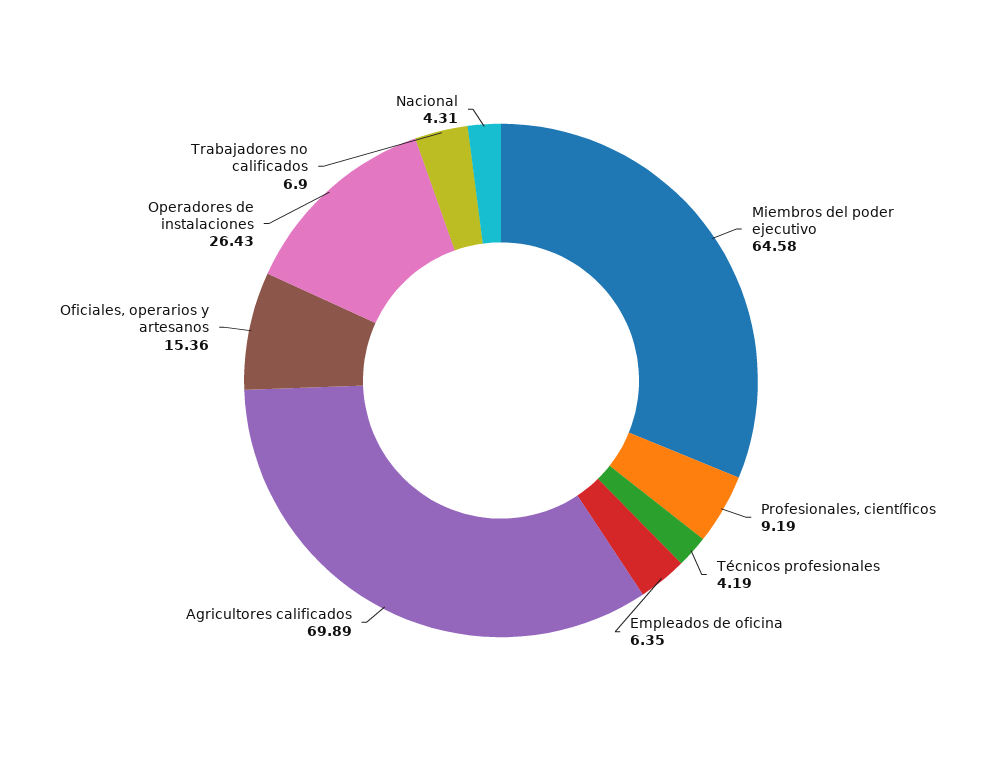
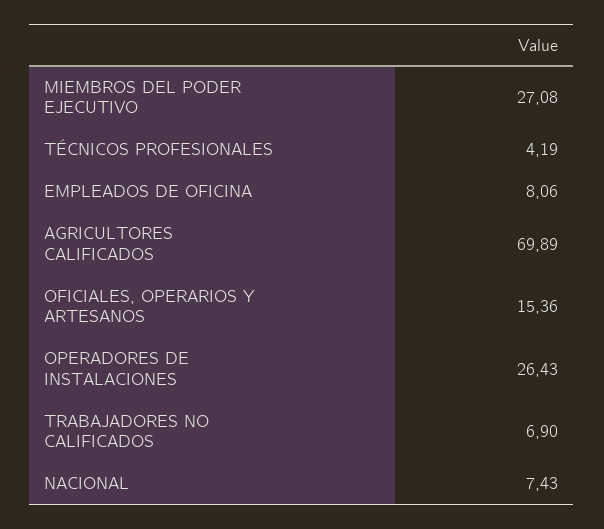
  {
-   "Miembros del poder ejecutivo": 64.58,
+   "Miembros del poder ejecutivo": 27.08,
-   "Profesionales, científicos": 9.19,
    "Técnicos profesionales": 4.19,
-   "Empleados de oficina": 6.35,
+   "Empleados de oficina": 8.06,
    "Agricultores calificados": 69.89,
    "Oficiales, operarios y artesanos": 15.36,
    "Operadores de instalaciones": 26.43,
    "Trabajadores no calificados": 6.9,
-   "Nacional": 4.31
+   "Nacional": 7.43
  }

